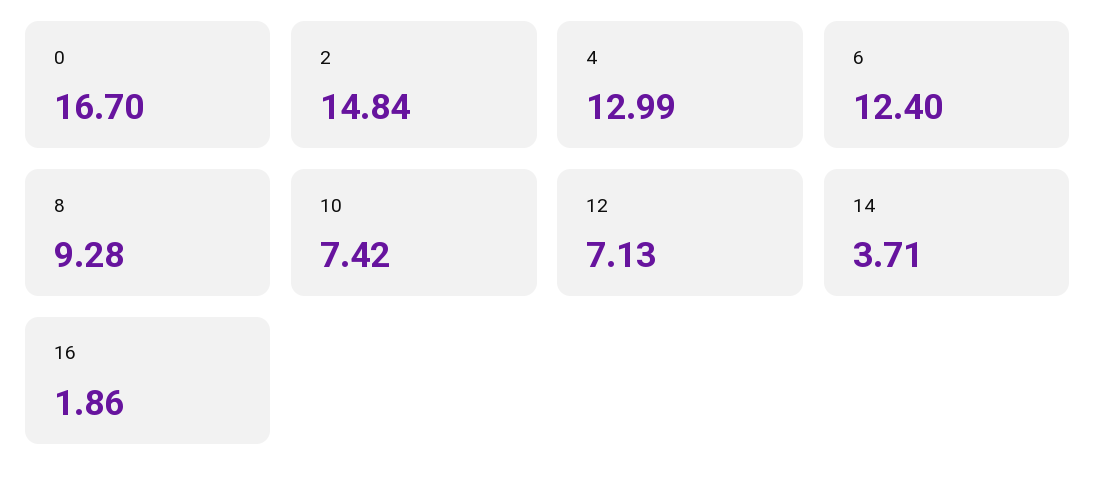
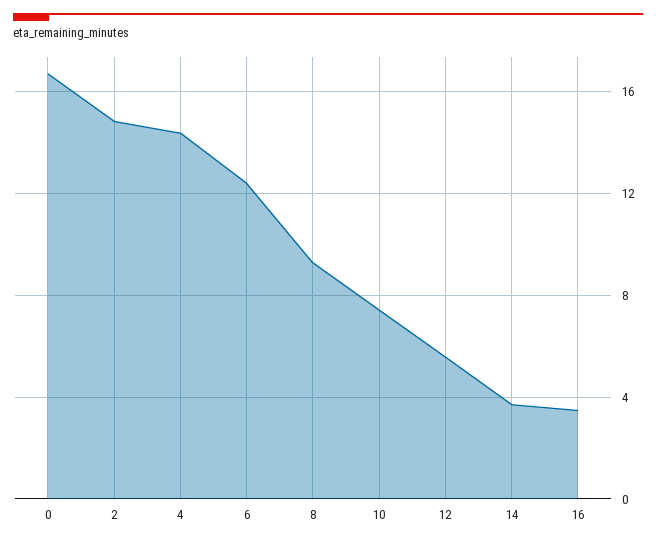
  {
    "0": 16.7,
    "2": 14.84,
-   "4": 12.99,
+   "4": 14.5,
    "6": 12.4,
    "8": 9.28,
    "10": 7.42,
-   "12": 7.13,
+   "12": 5.5,
    "14": 3.71,
-   "16": 1.86
+   "16": 3.5
  }

